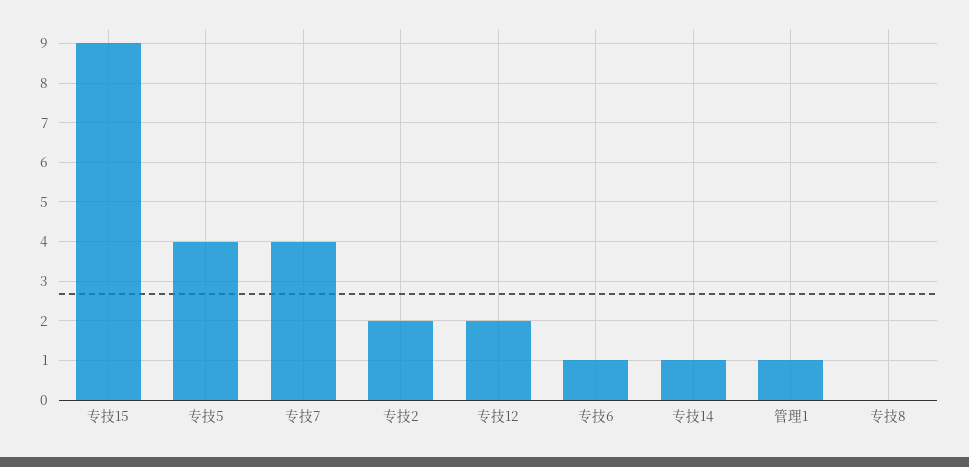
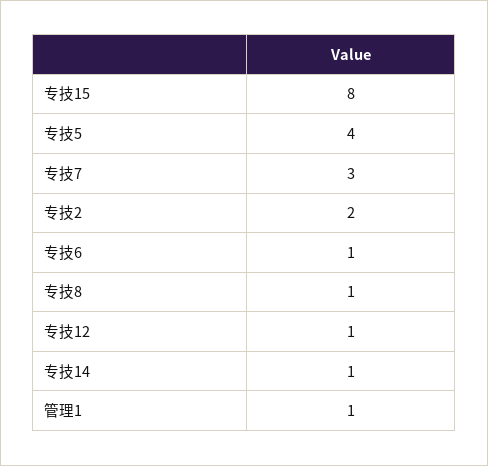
  {
-   "专技15": 9,
+   "专技15": 8,
    "专技5": 4,
-   "专技7": 4,
+   "专技7": 3,
    "专技2": 2,
-   "专技12": 2,
+   "专技12": 1,
    "专技6": 1,
    "专技14": 1,
    "管理1": 1,
-   "专技8": 0
+   "专技8": 1
  }

